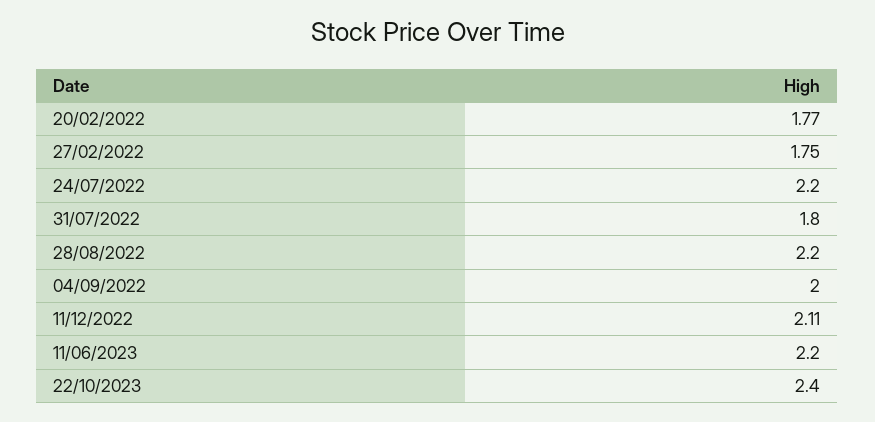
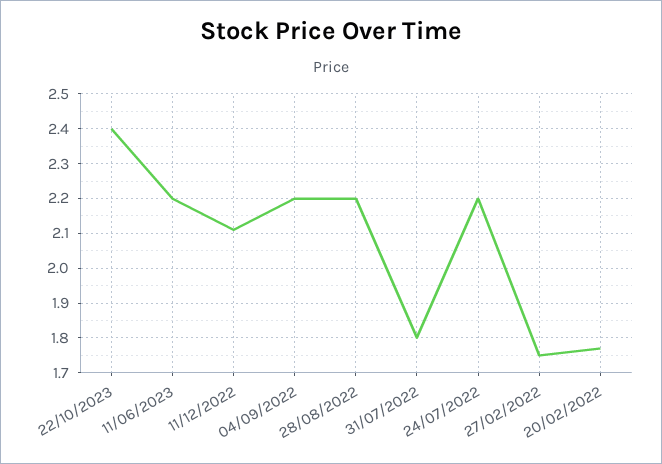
  {
    "20/02/2022": 1.77,
    "27/02/2022": 1.75,
    "24/07/2022": 2.2,
    "31/07/2022": 1.8,
    "28/08/2022": 2.2,
-   "04/09/2022": 2,
+   "04/09/2022": 2.2,
    "11/12/2022": 2.11,
    "11/06/2023": 2.2,
    "22/10/2023": 2.4
  }

